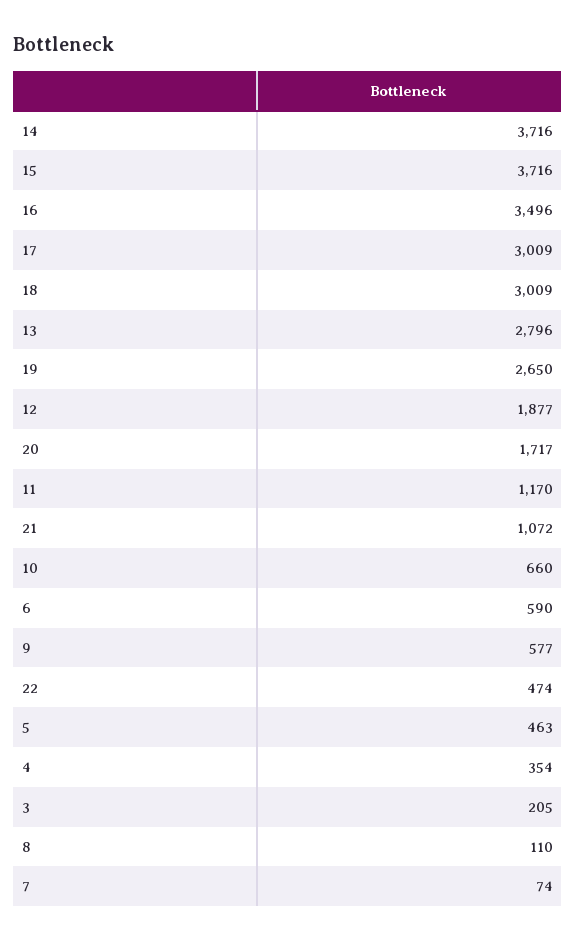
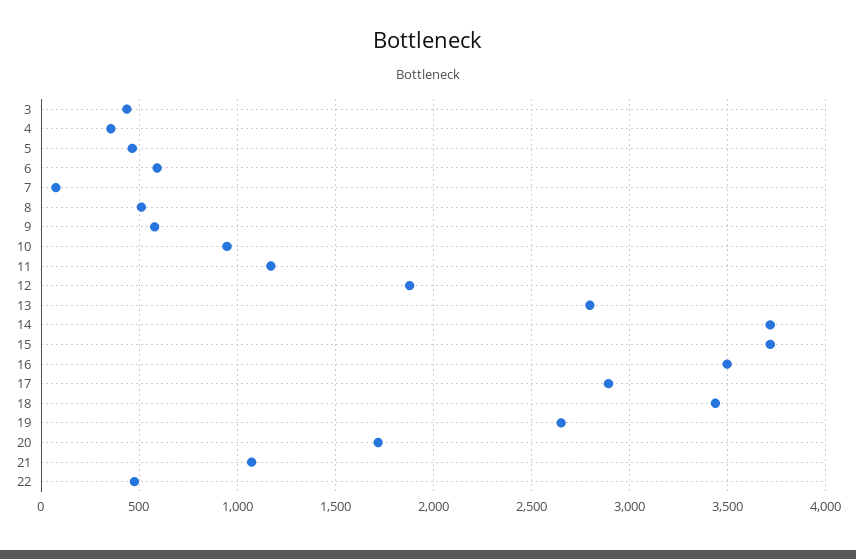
  {
    "14": 3716,
    "15": 3716,
    "16": 3496,
-   "17": 3009,
+   "17": 2900,
-   "18": 3009,
+   "18": 3450,
    "13": 2796,
    "19": 2650,
    "12": 1877,
    "20": 1717,
    "11": 1170,
    "21": 1072,
-   "10": 660,
+   "10": 950,
    "6": 590,
    "9": 577,
    "22": 474,
    "5": 463,
    "4": 354,
-   "3": 205,
+   "3": 450,
-   "8": 110,
+   "8": 500,
    "7": 74
  }

